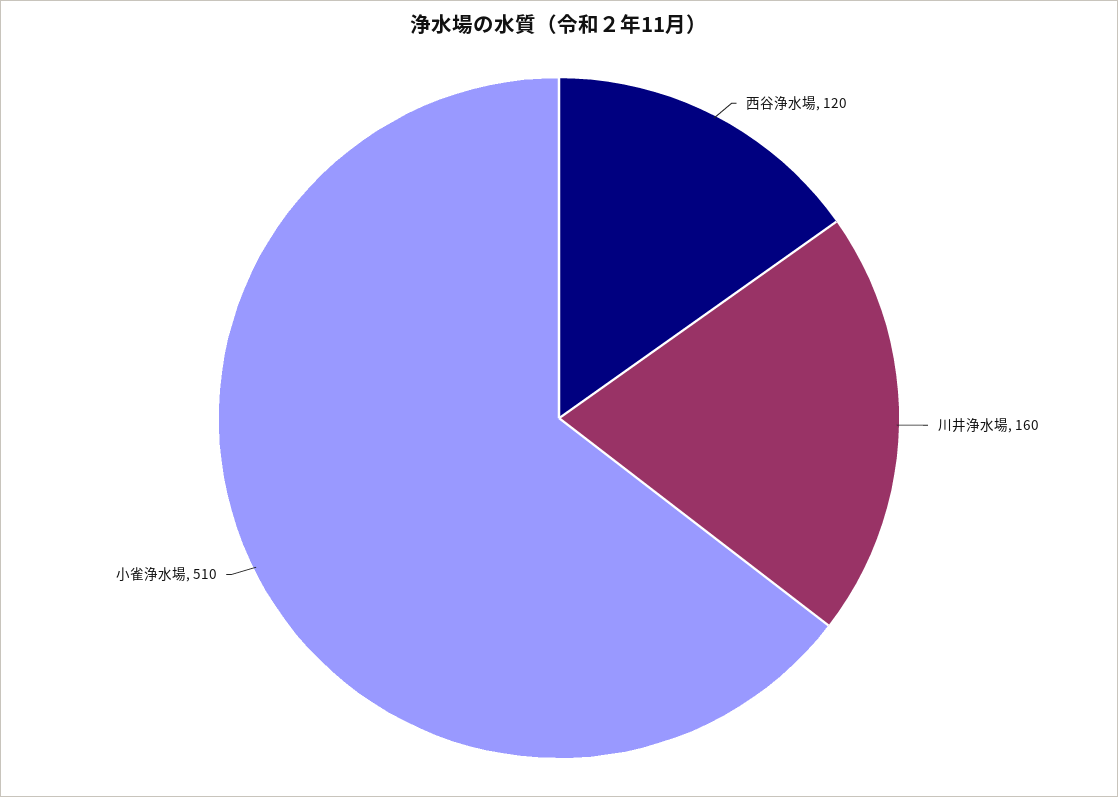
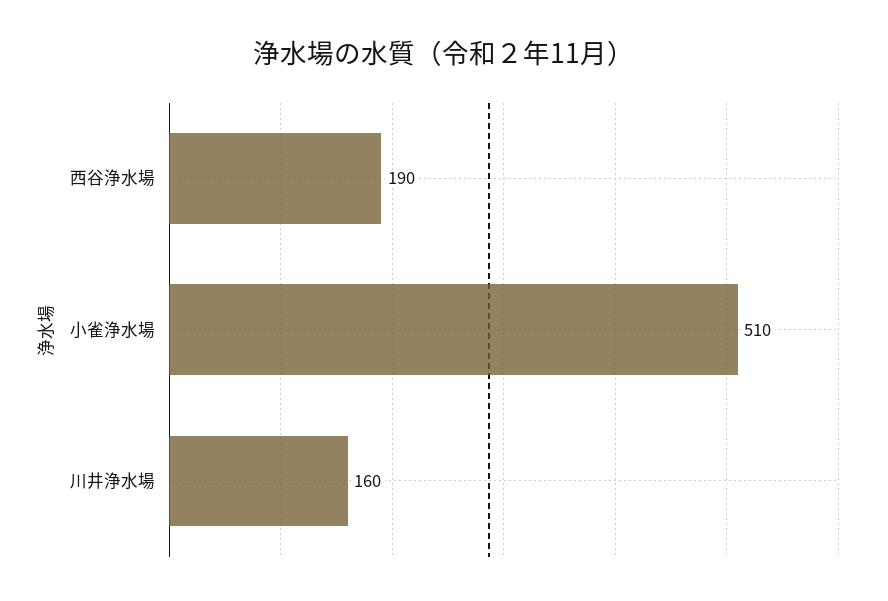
  {
-   "西谷浄水場": 120,
+   "西谷浄水場": 190,
    "川井浄水場": 160,
    "小雀浄水場": 510
  }

